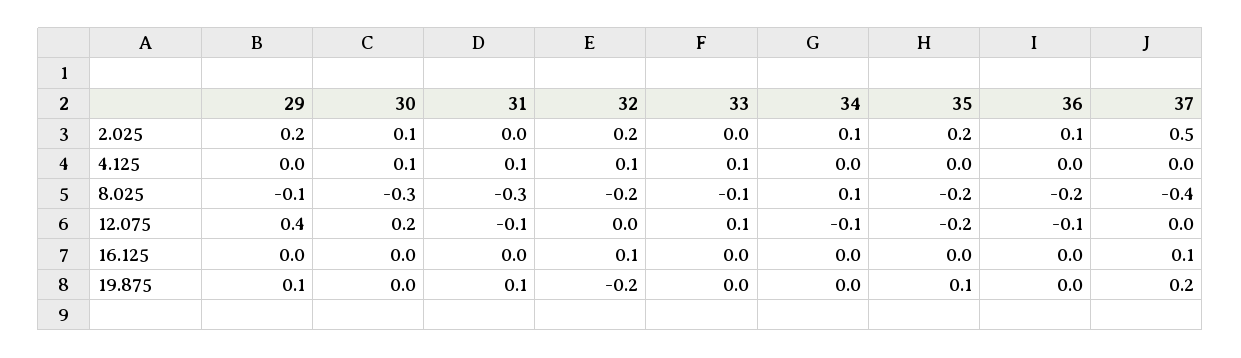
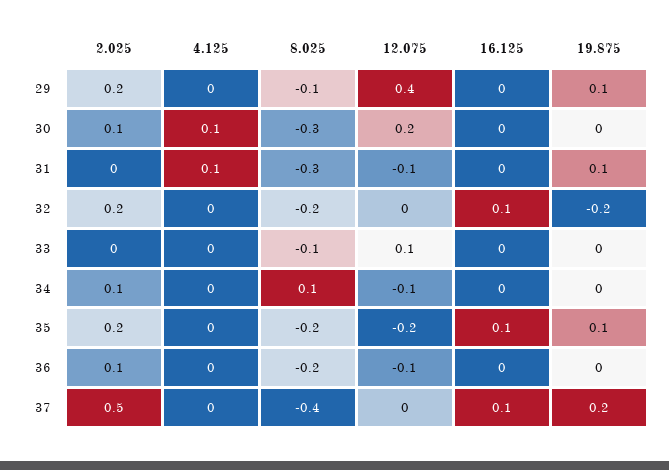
  {
    "29": {
      "2.025": 0.2,
      "4.125": 0,
      "8.025": -0.1,
      "12.075": 0.4,
      "16.125": 0,
      "19.875": 0.1
    },
    "30": {
      "2.025": 0.1,
      "4.125": 0.1,
      "8.025": -0.3,
      "12.075": 0.2,
      "16.125": 0,
      "19.875": 0
    },
    "31": {
      "2.025": 0,
      "4.125": 0.1,
      "8.025": -0.3,
      "12.075": -0.1,
      "16.125": 0,
      "19.875": 0.1
    },
    "32": {
      "2.025": 0.2,
-     "4.125": 0.1,
+     "4.125": 0,
      "8.025": -0.2,
      "12.075": 0,
      "16.125": 0.1,
      "19.875": -0.2
    },
    "33": {
      "2.025": 0,
-     "4.125": 0.1,
+     "4.125": 0,
      "8.025": -0.1,
      "12.075": 0.1,
      "16.125": 0,
      "19.875": 0
    },
    "34": {
      "2.025": 0.1,
      "4.125": 0,
      "8.025": 0.1,
      "12.075": -0.1,
      "16.125": 0,
      "19.875": 0
    },
    "35": {
      "2.025": 0.2,
      "4.125": 0,
      "8.025": -0.2,
      "12.075": -0.2,
-     "16.125": 0,
+     "16.125": 0.1,
      "19.875": 0.1
    },
    "36": {
      "2.025": 0.1,
      "4.125": 0,
      "8.025": -0.2,
      "12.075": -0.1,
      "16.125": 0,
      "19.875": 0
    },
    "37": {
      "2.025": 0.5,
      "4.125": 0,
      "8.025": -0.4,
      "12.075": 0,
      "16.125": 0.1,
      "19.875": 0.2
    }
  }

